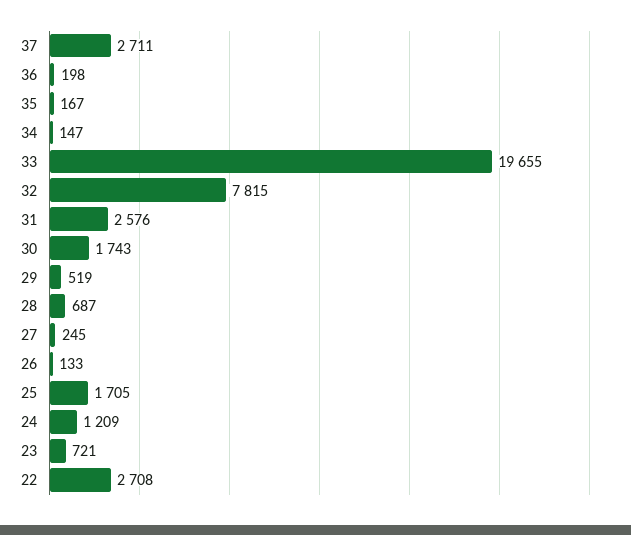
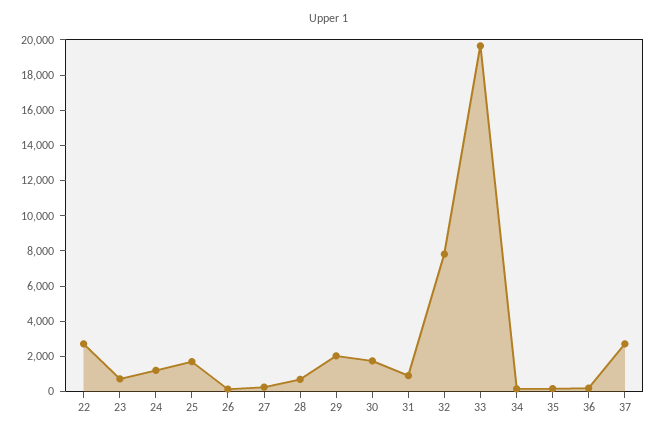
  {
    "37": 2711,
    "36": 198,
    "35": 167,
    "34": 147,
    "33": 19655,
    "32": 7815,
-   "31": 2576,
+   "31": 1000,
    "30": 1743,
-   "29": 519,
+   "29": 2000,
    "28": 687,
    "27": 245,
    "26": 133,
    "25": 1705,
    "24": 1209,
    "23": 721,
    "22": 2708
  }

